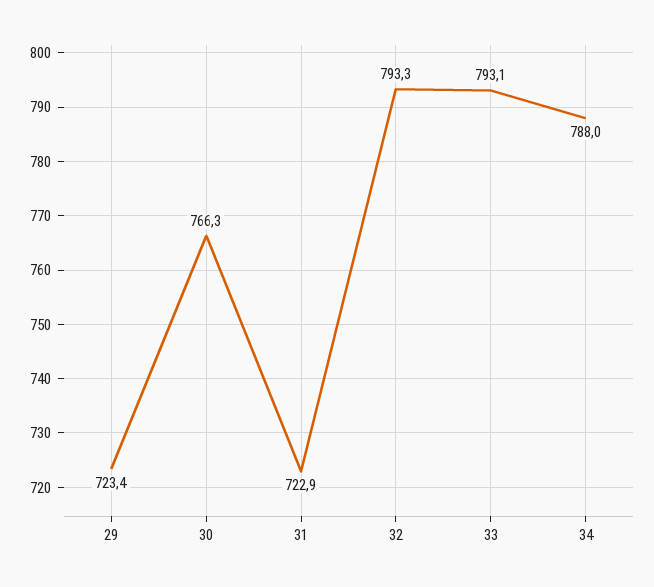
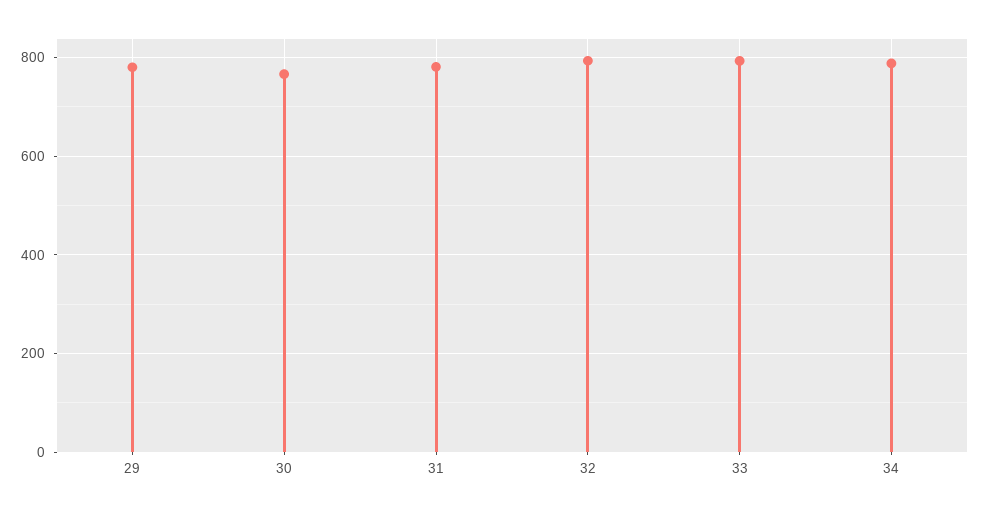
  {
-   "29": 723.4,
+   "29": 780,
    "30": 766.3,
-   "31": 722.9,
+   "31": 780,
    "32": 793.3,
    "33": 793.1,
    "34": 788
  }

